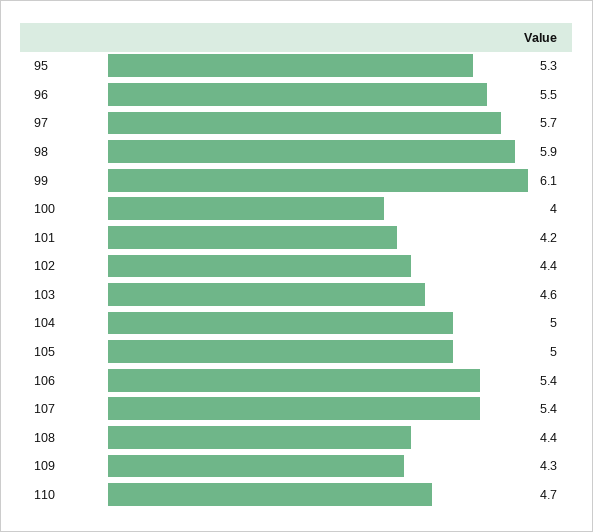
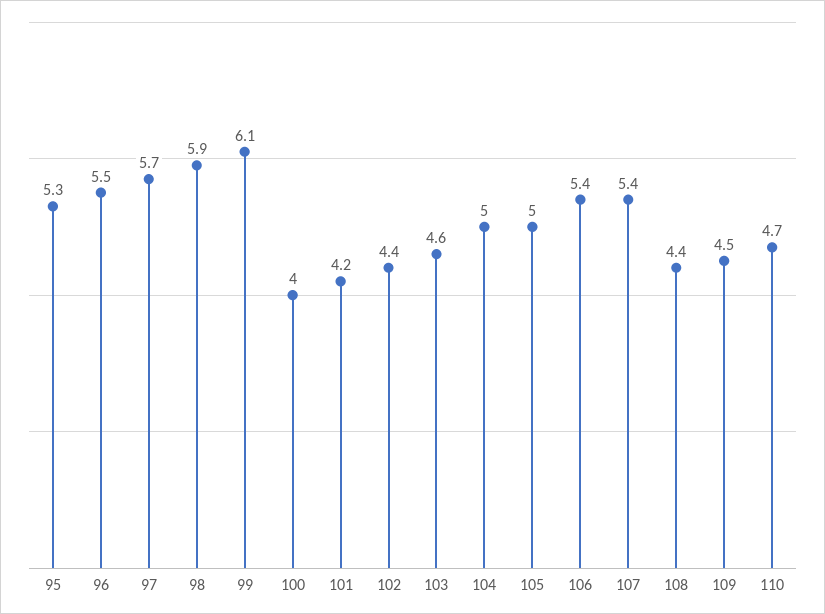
  {
    "95": 5.3,
    "96": 5.5,
    "97": 5.7,
    "98": 5.9,
    "99": 6.1,
    "100": 4,
    "101": 4.2,
    "102": 4.4,
    "103": 4.6,
    "104": 5,
    "105": 5,
    "106": 5.4,
    "107": 5.4,
    "108": 4.4,
-   "109": 4.3,
+   "109": 4.5,
    "110": 4.7
  }

